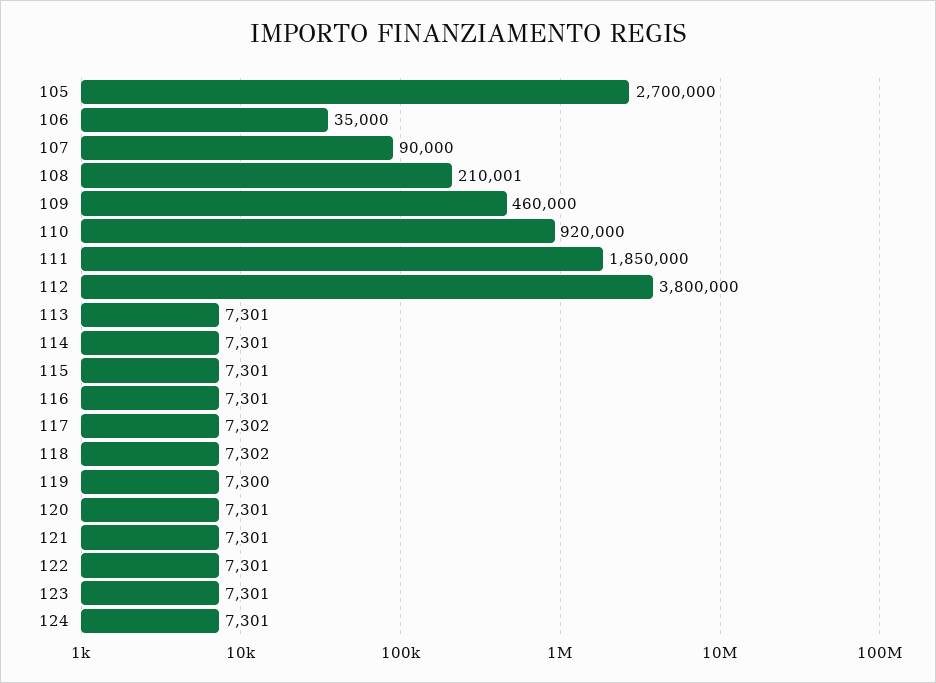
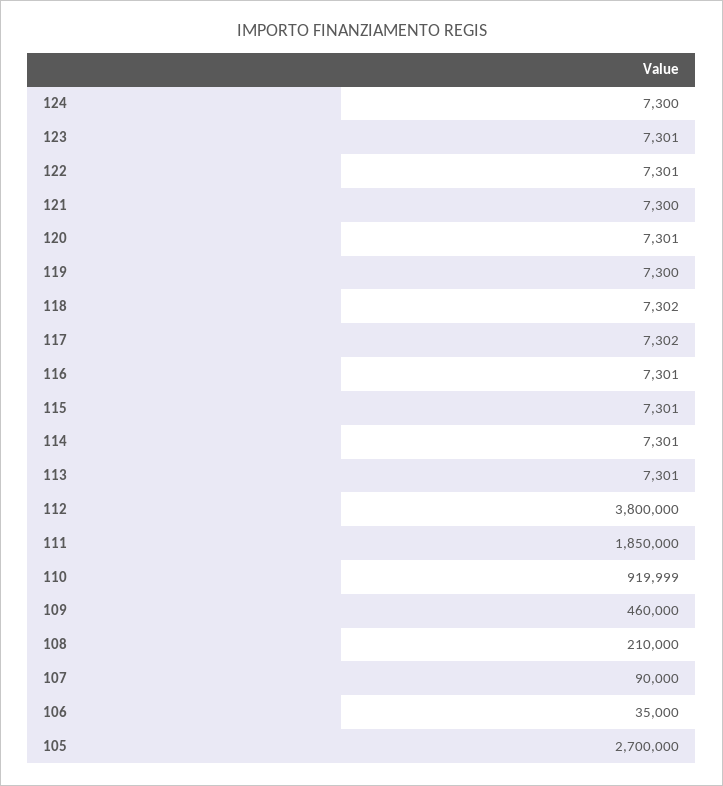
  {
    "105": 2700000,
    "106": 35000,
    "107": 90000,
-   "108": 210001,
+   "108": 210000,
    "109": 460000,
-   "110": 920000,
+   "110": 919999,
    "111": 1850000,
    "112": 3800000,
    "113": 7301,
    "114": 7301,
    "115": 7301,
    "116": 7301,
    "117": 7302,
    "118": 7302,
    "119": 7300,
    "120": 7301,
-   "121": 7301,
+   "121": 7300,
    "122": 7301,
    "123": 7301,
-   "124": 7301
+   "124": 7300
  }

